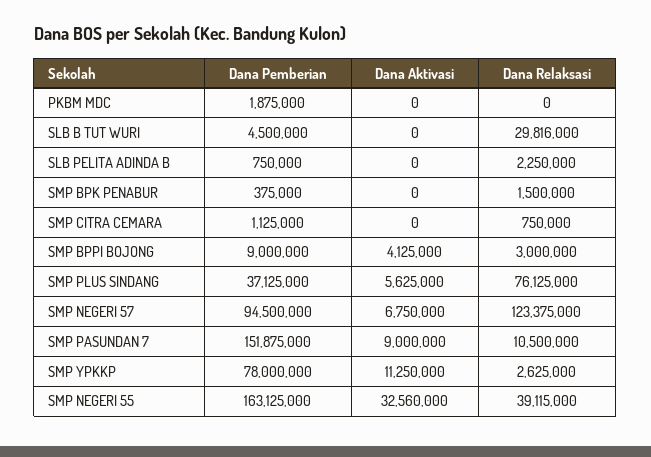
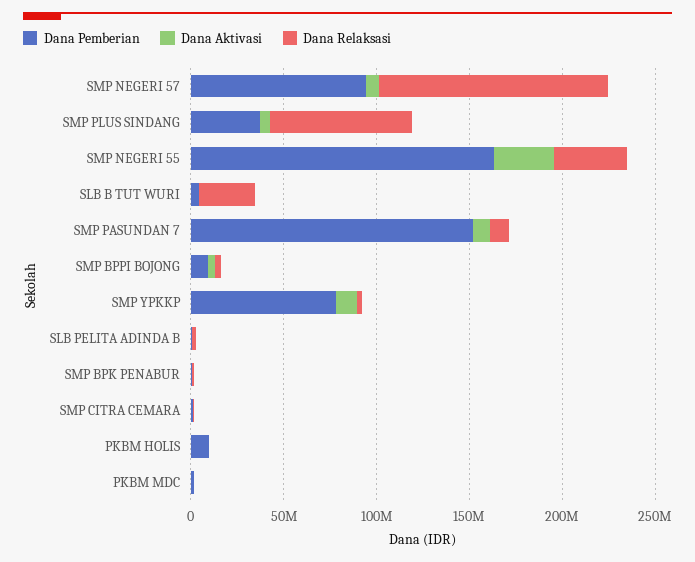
  {
    "Dana Pemberian": {
      "PKBM MDC": 1875000,
      "SLB B TUT WURI": 4500000,
      "SLB PELITA ADINDA B": 750000,
      "SMP BPK PENABUR": 375000,
      "SMP CITRA CEMARA": 1125000,
      "SMP BPPI BOJONG": 9000000,
      "SMP PLUS SINDANG": 37125000,
      "SMP NEGERI 57": 94500000,
      "SMP PASUNDAN 7": 151875000,
      "SMP YPKKP": 78000000,
-     "SMP NEGERI 55": 163125000
+     "SMP NEGERI 55": 163125000,
+     "PKBM HOLIS": 10000000
    },
    "Dana Aktivasi": {
      "PKBM MDC": 0,
      "SLB B TUT WURI": 0,
      "SLB PELITA ADINDA B": 0,
      "SMP BPK PENABUR": 0,
      "SMP CITRA CEMARA": 0,
      "SMP BPPI BOJONG": 4125000,
      "SMP PLUS SINDANG": 5625000,
      "SMP NEGERI 57": 6750000,
      "SMP PASUNDAN 7": 9000000,
      "SMP YPKKP": 11250000,
-     "SMP NEGERI 55": 32560000
+     "SMP NEGERI 55": 32560000,
+     "PKBM HOLIS": 0
    },
    "Dana Relaksasi": {
      "PKBM MDC": 0,
      "SLB B TUT WURI": 29816000,
      "SLB PELITA ADINDA B": 2250000,
      "SMP BPK PENABUR": 1500000,
      "SMP CITRA CEMARA": 750000,
      "SMP BPPI BOJONG": 3000000,
      "SMP PLUS SINDANG": 76125000,
      "SMP NEGERI 57": 123375000,
      "SMP PASUNDAN 7": 10500000,
      "SMP YPKKP": 2625000,
-     "SMP NEGERI 55": 39115000
+     "SMP NEGERI 55": 39115000,
+     "PKBM HOLIS": 0
    }
  }

